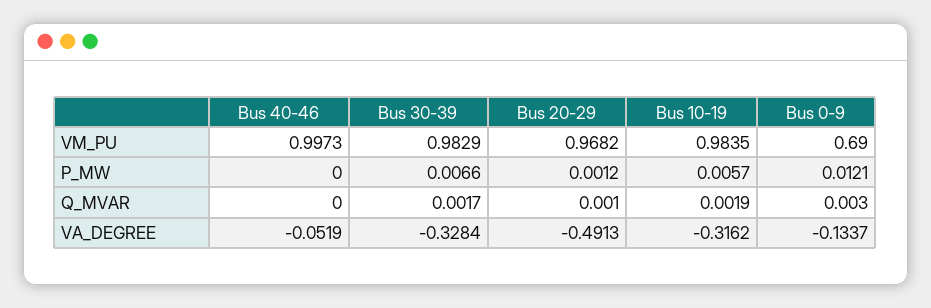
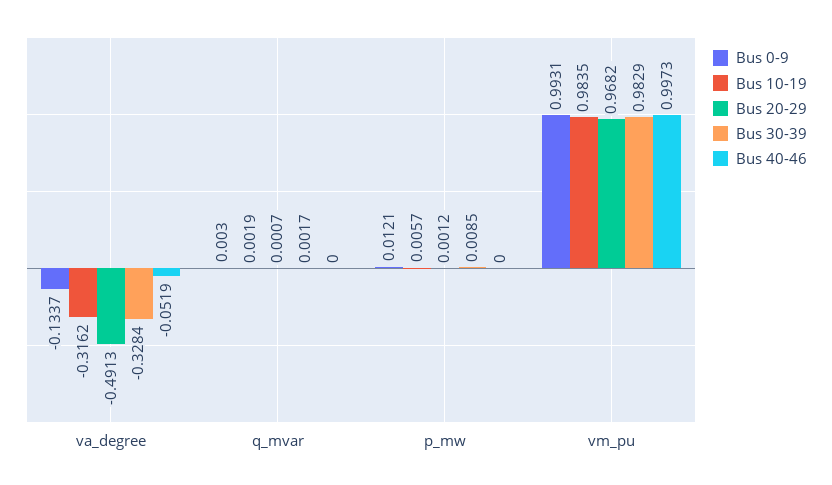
  {
    "Bus 40-46": {
      "VM_PU": 0.9973,
      "P_MW": 0,
      "Q_MVAR": 0,
      "VA_DEGREE": -0.0519
    },
    "Bus 30-39": {
      "VM_PU": 0.9829,
-     "P_MW": 0.0066,
+     "P_MW": 0.0085,
      "Q_MVAR": 0.0017,
      "VA_DEGREE": -0.3284
    },
    "Bus 20-29": {
      "VM_PU": 0.9682,
      "P_MW": 0.0012,
-     "Q_MVAR": 0.001,
+     "Q_MVAR": 0.0007,
      "VA_DEGREE": -0.4913
    },
    "Bus 10-19": {
      "VM_PU": 0.9835,
      "P_MW": 0.0057,
      "Q_MVAR": 0.0019,
      "VA_DEGREE": -0.3162
    },
    "Bus 0-9": {
-     "VM_PU": 0.69,
+     "VM_PU": 0.9931,
      "P_MW": 0.0121,
      "Q_MVAR": 0.003,
      "VA_DEGREE": -0.1337
    }
  }

